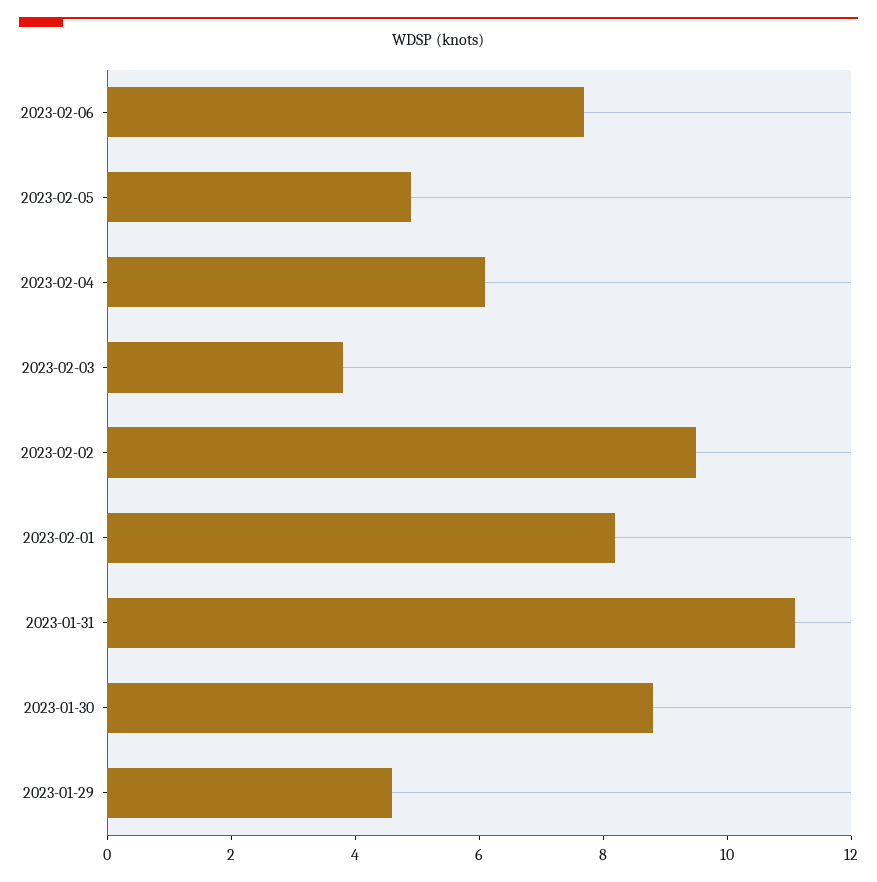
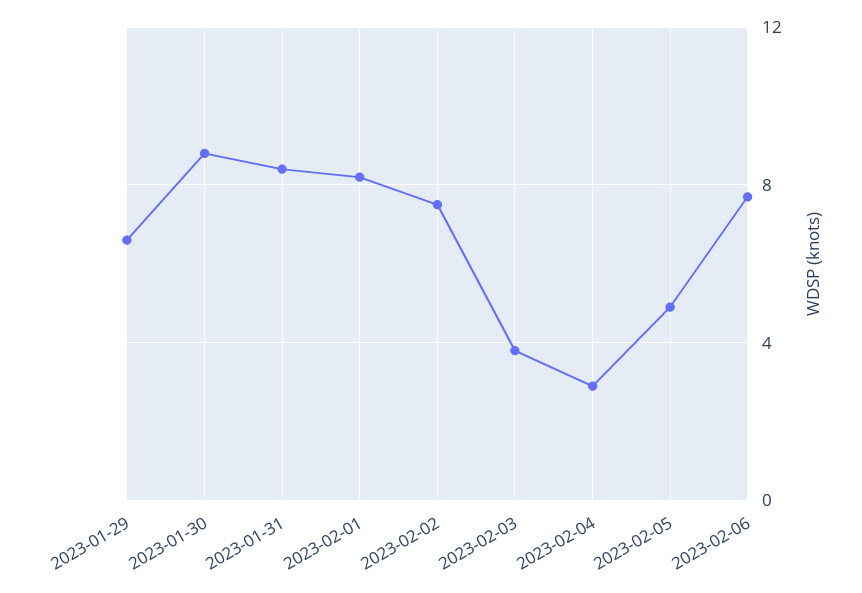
  {
    "2023-02-06": 7.5,
    "2023-02-05": 5,
-   "2023-02-04": 6,
+   "2023-02-04": 3,
    "2023-02-03": 4,
-   "2023-02-02": 9.5,
+   "2023-02-02": 7.5,
    "2023-02-01": 8,
-   "2023-01-31": 11,
+   "2023-01-31": 8.5,
    "2023-01-30": 9,
-   "2023-01-29": 4.5
+   "2023-01-29": 6.5
  }

